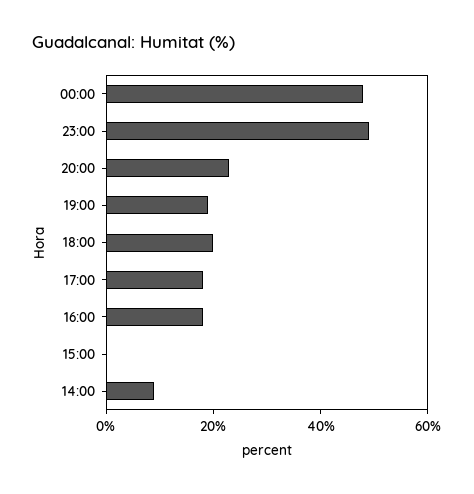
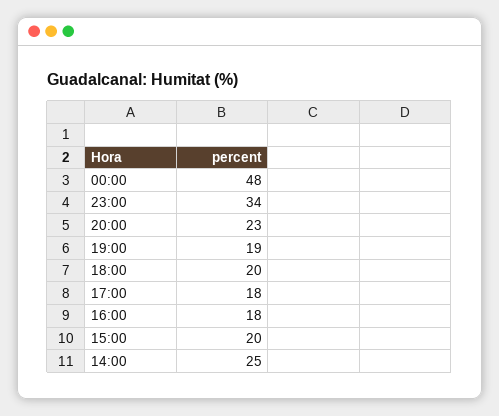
  {
    "00:00": 48,
-   "23:00": 50,
+   "23:00": 34,
    "20:00": 23,
    "19:00": 19,
    "18:00": 20,
    "17:00": 18,
    "16:00": 18,
-   "15:00": 0,
+   "15:00": 20,
-   "14:00": 10
+   "14:00": 25
  }

